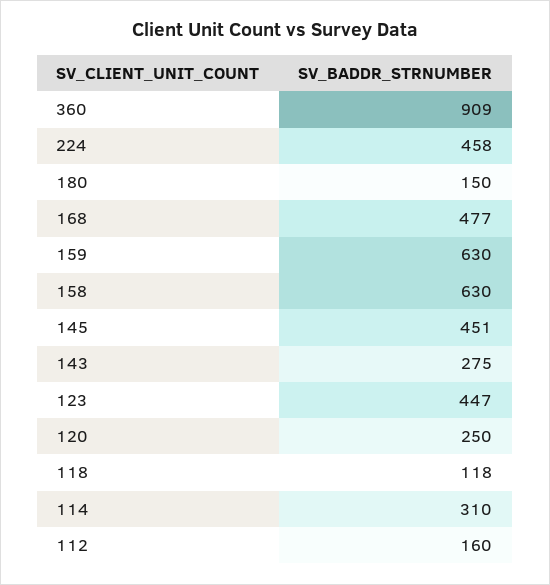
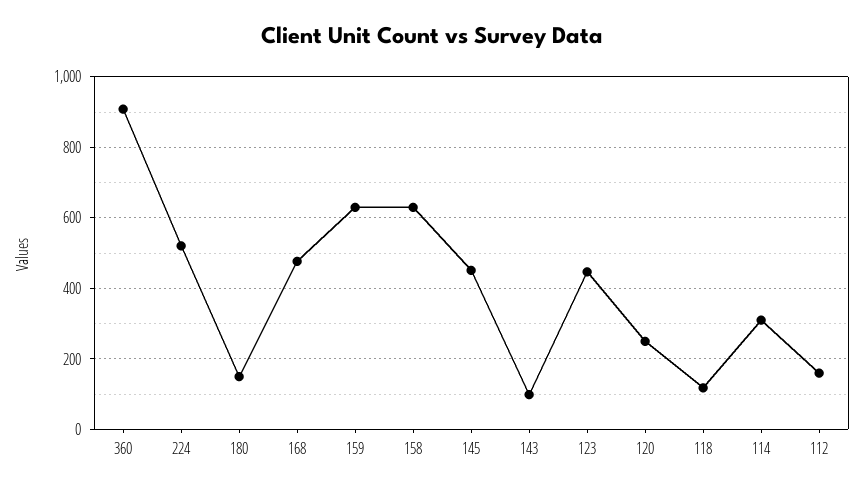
  {
    "360": 909,
-   "224": 458,
+   "224": 520,
    "180": 150,
    "168": 477,
    "159": 630,
    "158": 630,
    "145": 451,
-   "143": 275,
+   "143": 100,
    "123": 447,
    "120": 250,
    "118": 118,
    "114": 310,
    "112": 160
  }

